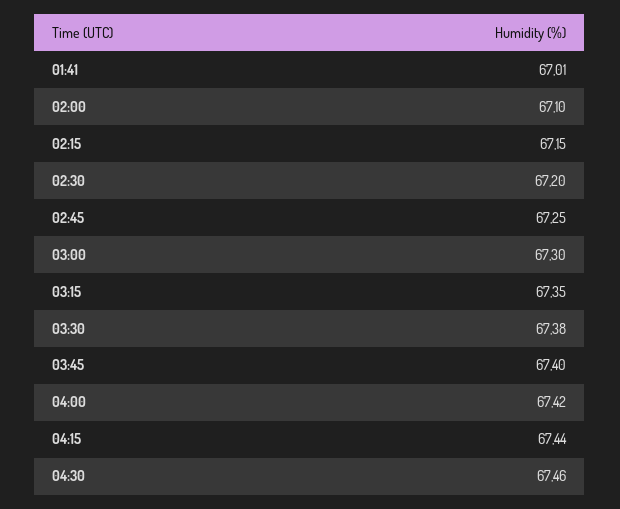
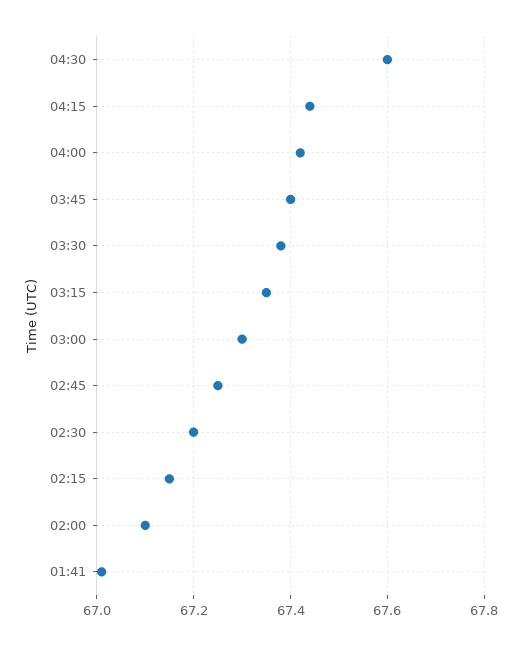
  {
    "01:41": 67.01,
    "02:00": 67.1,
    "02:15": 67.15,
    "02:30": 67.2,
    "02:45": 67.25,
    "03:00": 67.3,
    "03:15": 67.35,
    "03:30": 67.38,
    "03:45": 67.4,
    "04:00": 67.42,
    "04:15": 67.44,
-   "04:30": 67.46
+   "04:30": 67.6
  }

